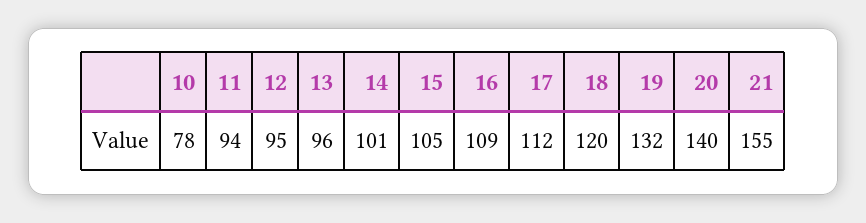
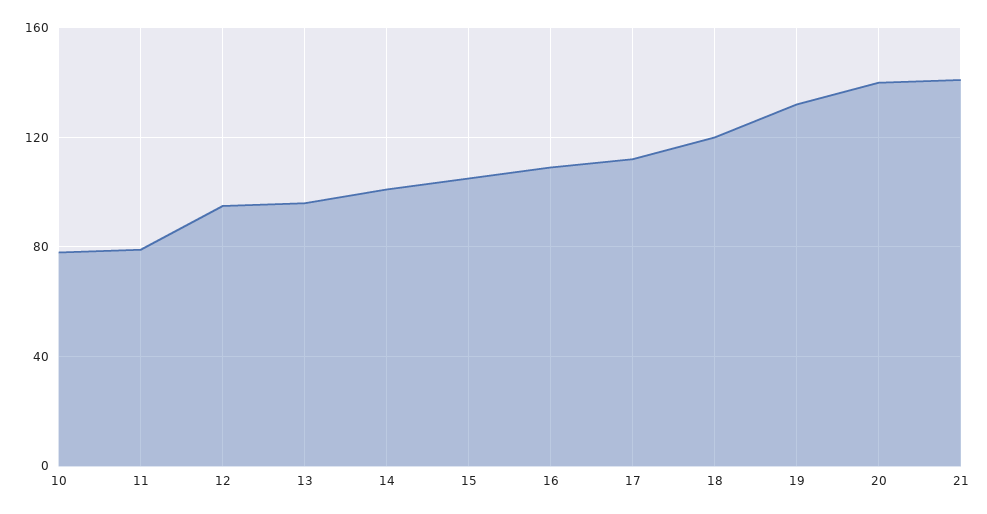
  {
    "10": 78,
-   "11": 94,
+   "11": 80,
    "12": 95,
    "13": 96,
    "14": 101,
    "15": 105,
    "16": 109,
    "17": 112,
    "18": 120,
    "19": 132,
    "20": 140,
-   "21": 155
+   "21": 140
  }

